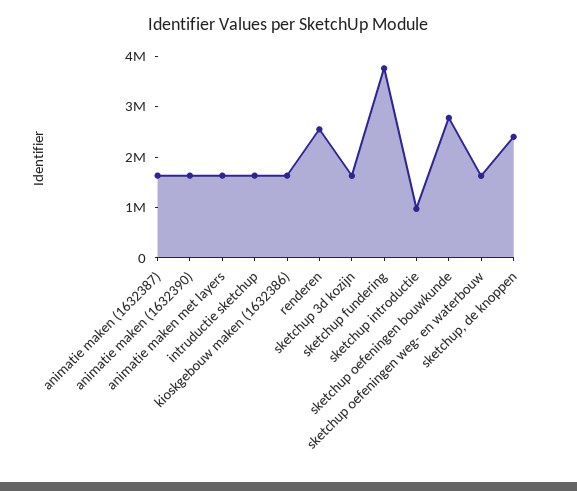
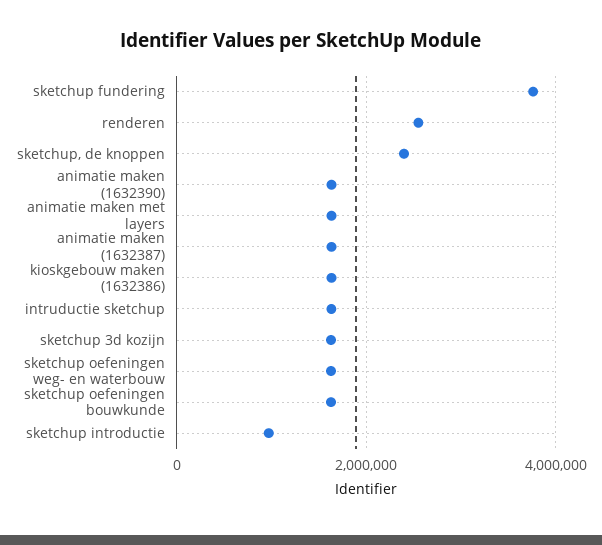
  {
    "animatie maken (1632387)": 1600000,
    "animatie maken (1632390)": 1600000,
    "animatie maken met layers": 1600000,
    "intruductie sketchup": 1600000,
    "kioskgebouw maken (1632386)": 1600000,
    "renderen": 2600000,
    "sketchup 3d kozijn": 1600000,
    "sketchup fundering": 3800000,
    "sketchup introductie": 1000000,
-   "sketchup oefeningen bouwkunde": 2800000,
+   "sketchup oefeningen bouwkunde": 1600000,
    "sketchup oefeningen weg- en waterbouw": 1600000,
    "sketchup, de knoppen": 2400000
  }

